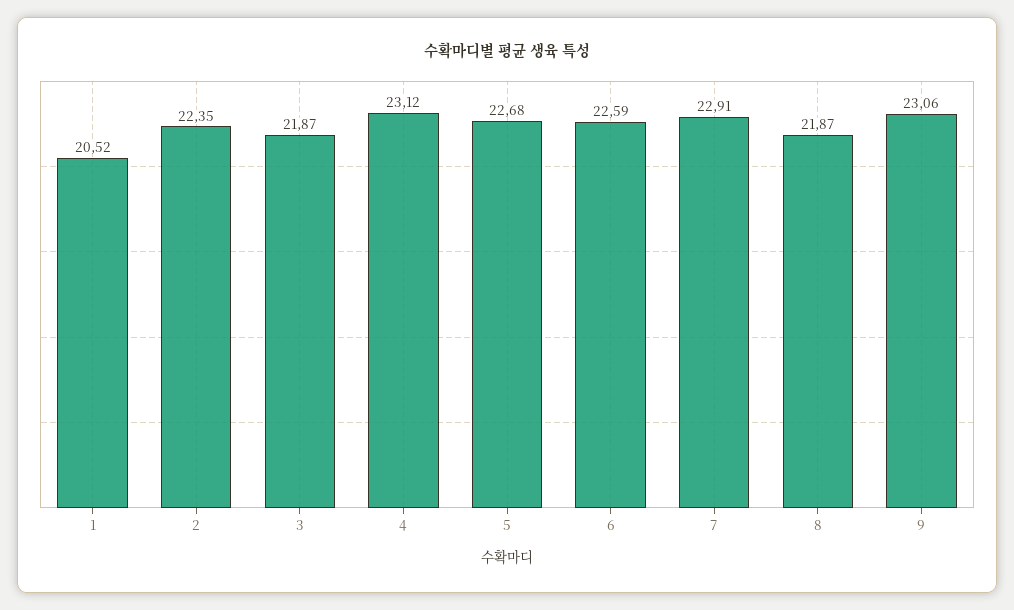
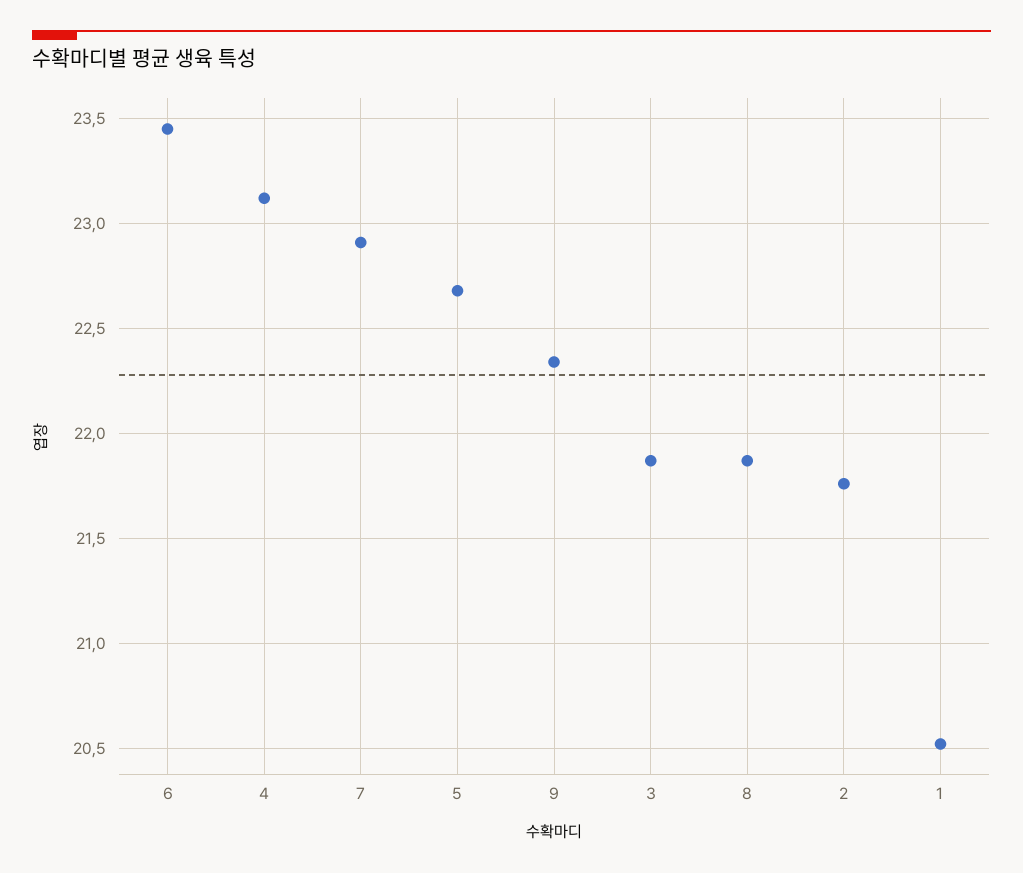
  {
    "1": 20.52,
-   "2": 22.35,
+   "2": 21.75,
    "3": 21.87,
    "4": 23.12,
    "5": 22.68,
-   "6": 22.59,
+   "6": 23.45,
    "7": 22.91,
    "8": 21.87,
-   "9": 23.06
+   "9": 22.35
  }

